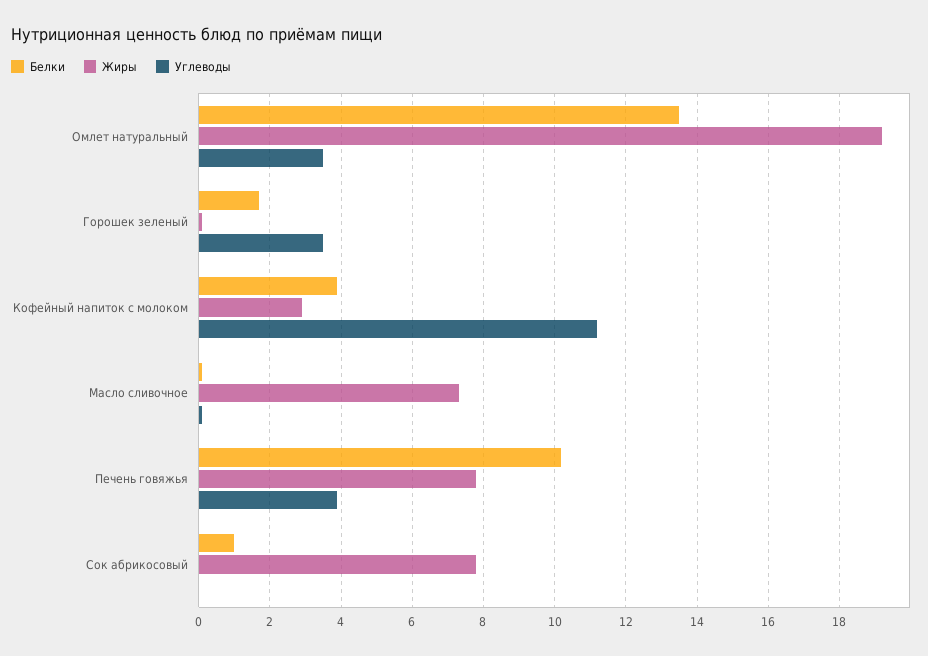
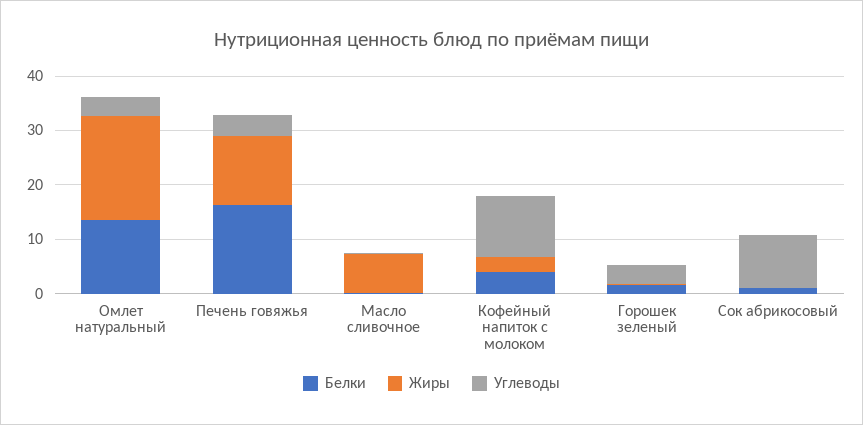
  {
    "Белки": {
      "Омлет натуральный": 13.6,
      "Горошек зеленый": 1.8,
      "Кофейный напиток с молоком": 4,
      "Масло сливочное": 0.2,
-     "Печень говяжья": 10.2,
+     "Печень говяжья": 16,
      "Сок абрикосовый": 1
    },
    "Жиры": {
      "Омлет натуральный": 19.2,
      "Горошек зеленый": 0.2,
      "Кофейный напиток с молоком": 3,
      "Масло сливочное": 7.4,
-     "Печень говяжья": 7.8,
+     "Печень говяжья": 12,
-     "Сок абрикосовый": 7.8
+     "Сок абрикосовый": 0
    },
    "Углеводы": {
      "Омлет натуральный": 3.6,
      "Горошек зеленый": 3.6,
      "Кофейный напиток с молоком": 11.2,
      "Масло сливочное": 0.2,
      "Печень говяжья": 4,
-     "Сок абрикосовый": 0
+     "Сок абрикосовый": 10
    }
  }

